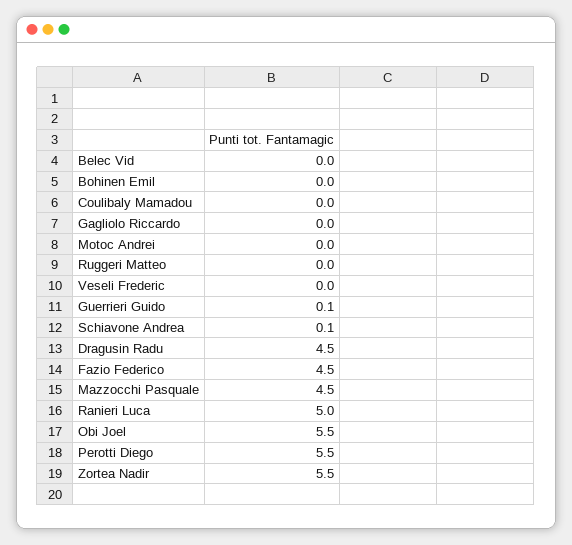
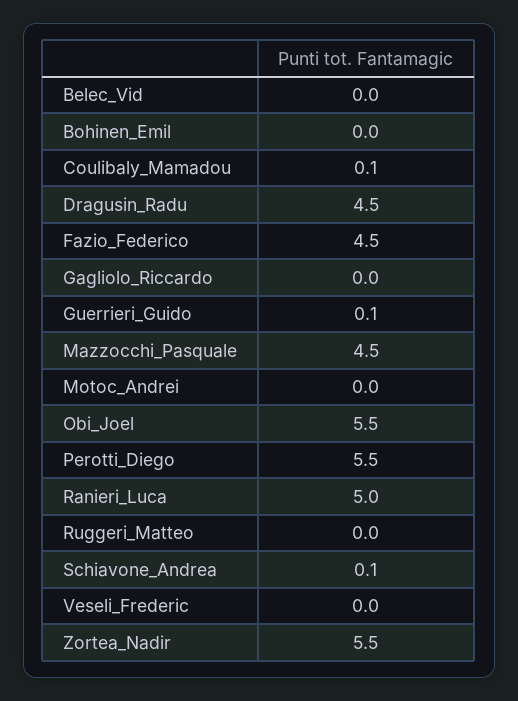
  {
    "Belec Vid": 0,
    "Bohinen Emil": 0,
-   "Coulibaly Mamadou": 0,
+   "Coulibaly Mamadou": 0.1,
    "Gagliolo Riccardo": 0,
    "Motoc Andrei": 0,
    "Ruggeri Matteo": 0,
    "Veseli Frederic": 0,
    "Guerrieri Guido": 0.1,
    "Schiavone Andrea": 0.1,
    "Dragusin Radu": 4.5,
    "Fazio Federico": 4.5,
    "Mazzocchi Pasquale": 4.5,
    "Ranieri Luca": 5,
    "Obi Joel": 5.5,
    "Perotti Diego": 5.5,
    "Zortea Nadir": 5.5
  }

